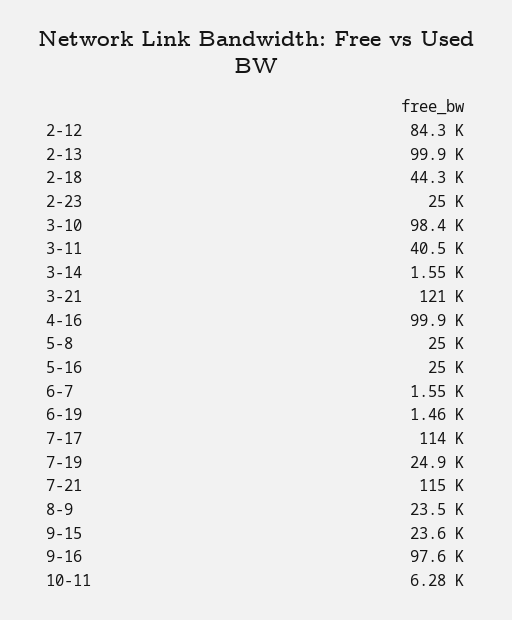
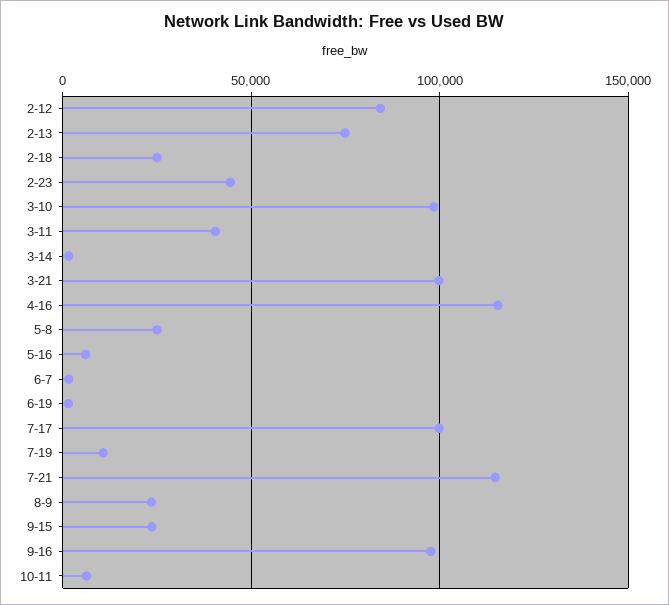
  {
    "2-12": 84300,
-   "2-13": 99900,
+   "2-13": 75000,
-   "2-18": 44300,
+   "2-18": 25000,
-   "2-23": 25000,
+   "2-23": 45000,
    "3-10": 98400,
    "3-11": 40500,
    "3-14": 1550,
-   "3-21": 121000,
+   "3-21": 100000,
-   "4-16": 99900,
+   "4-16": 115000,
    "5-8": 25000,
-   "5-16": 25000,
+   "5-16": 5000,
    "6-7": 1550,
    "6-19": 1460,
-   "7-17": 114000,
+   "7-17": 100000,
-   "7-19": 24900,
+   "7-19": 10000,
    "7-21": 115000,
    "8-9": 23500,
    "9-15": 23600,
    "9-16": 97600,
    "10-11": 6280
  }

